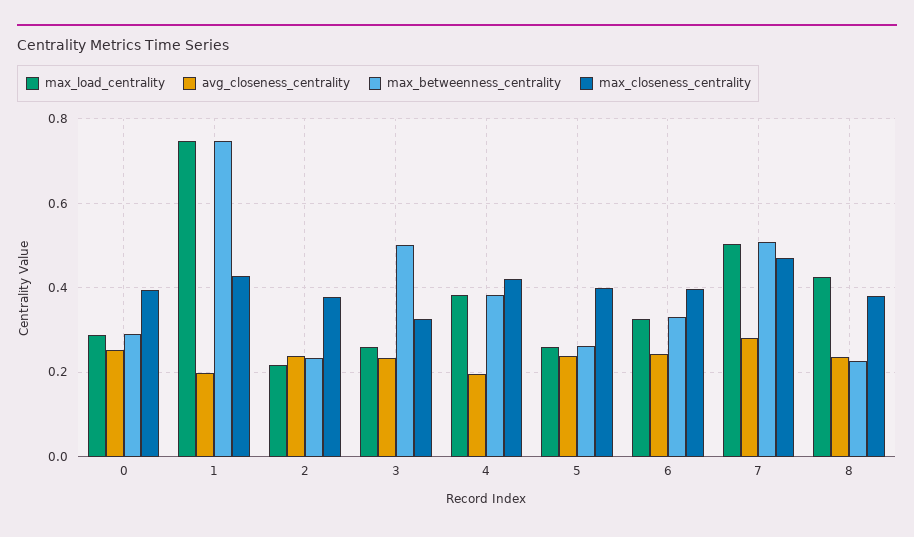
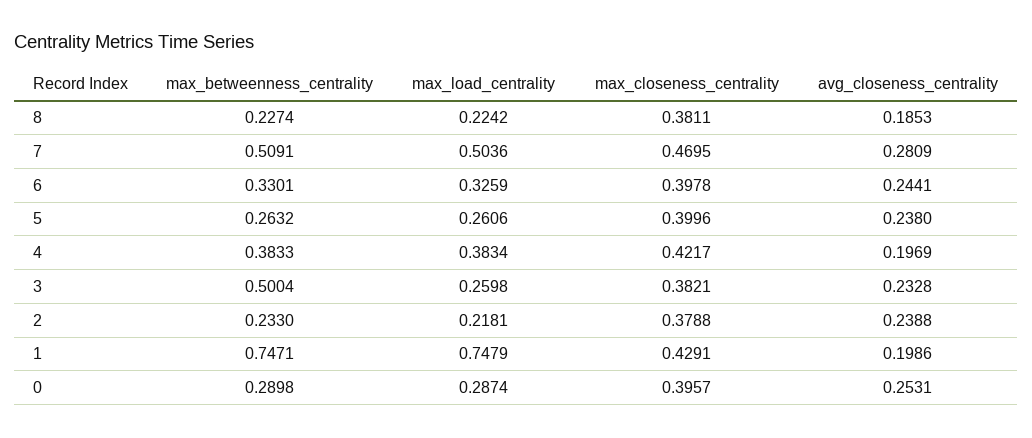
  {
    "max_load_centrality": {
      "0": 0.2874,
      "1": 0.7479,
      "2": 0.2181,
      "3": 0.2598,
      "4": 0.3834,
      "5": 0.2606,
      "6": 0.3259,
      "7": 0.5036,
-     "8": 0.42
+     "8": 0.2242
    },
    "avg_closeness_centrality": {
      "0": 0.2531,
      "1": 0.1986,
      "2": 0.2388,
      "3": 0.2328,
      "4": 0.1969,
      "5": 0.238,
      "6": 0.2441,
      "7": 0.2809,
-     "8": 0.24
+     "8": 0.1853
    },
    "max_betweenness_centrality": {
      "0": 0.2898,
      "1": 0.7471,
      "2": 0.233,
      "3": 0.5004,
      "4": 0.3833,
      "5": 0.2632,
      "6": 0.3301,
      "7": 0.5091,
      "8": 0.2274
    },
    "max_closeness_centrality": {
      "0": 0.3957,
      "1": 0.4291,
      "2": 0.3788,
-     "3": 0.32,
+     "3": 0.3821,
      "4": 0.4217,
      "5": 0.3996,
      "6": 0.3978,
      "7": 0.4695,
      "8": 0.3811
    }
  }

